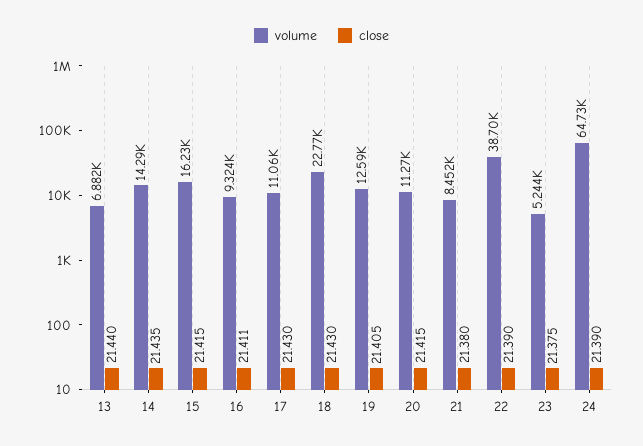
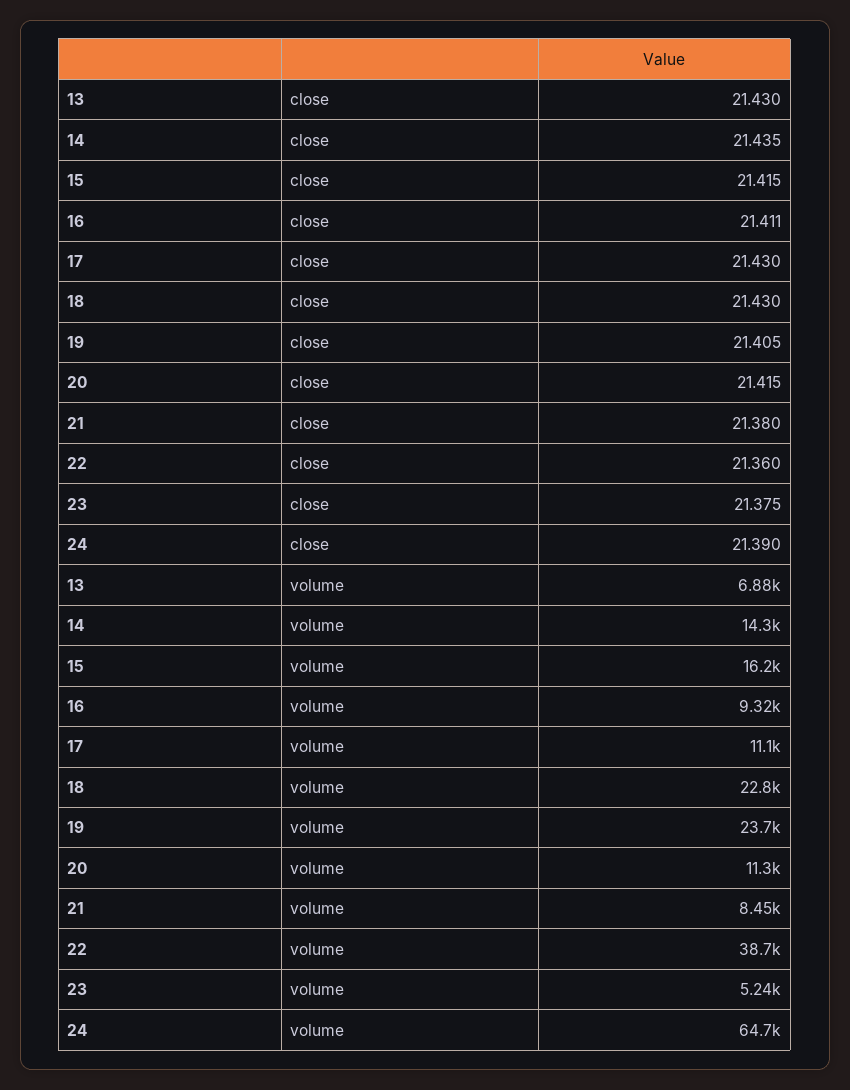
  {
    "volume": {
      "13": 6882,
      "14": 14290,
      "15": 16230,
      "16": 9324,
      "17": 11060,
      "18": 22770,
-     "19": 12590,
+     "19": 23700,
      "20": 11270,
      "21": 8452,
      "22": 38700,
      "23": 5244,
      "24": 64730
    },
    "close": {
-     "13": 21.44,
+     "13": 21.43,
      "14": 21.435,
      "15": 21.415,
      "16": 21.411,
      "17": 21.43,
      "18": 21.43,
      "19": 21.405,
      "20": 21.415,
      "21": 21.38,
-     "22": 21.39,
+     "22": 21.36,
      "23": 21.375,
      "24": 21.39
    }
  }

